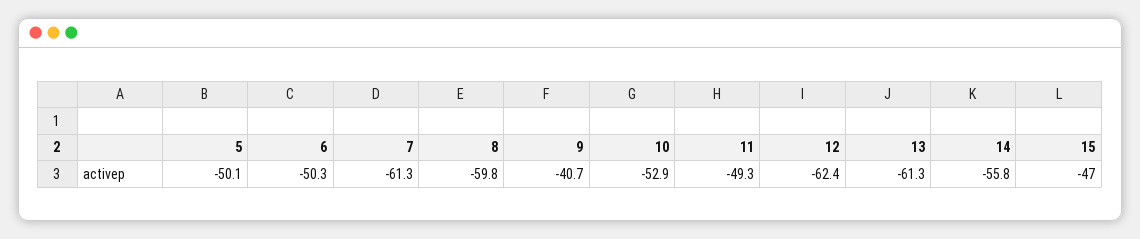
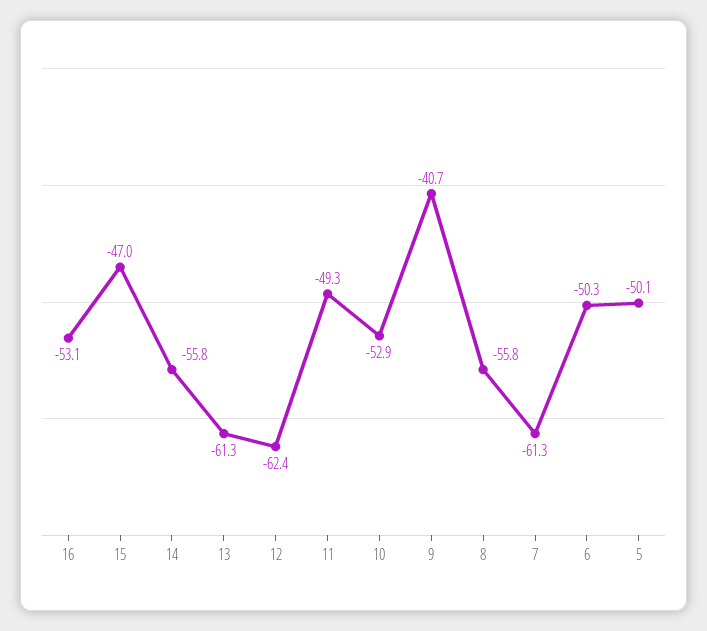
  {
    "5": -50.1,
    "6": -50.3,
    "7": -61.3,
-   "8": -59.8,
+   "8": -55.8,
    "9": -40.7,
    "10": -52.9,
    "11": -49.3,
    "12": -62.4,
    "13": -61.3,
    "14": -55.8,
-   "15": -47
+   "15": -47,
+   "16": -53.1
  }

